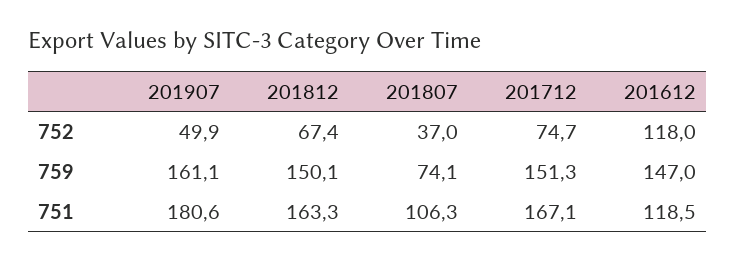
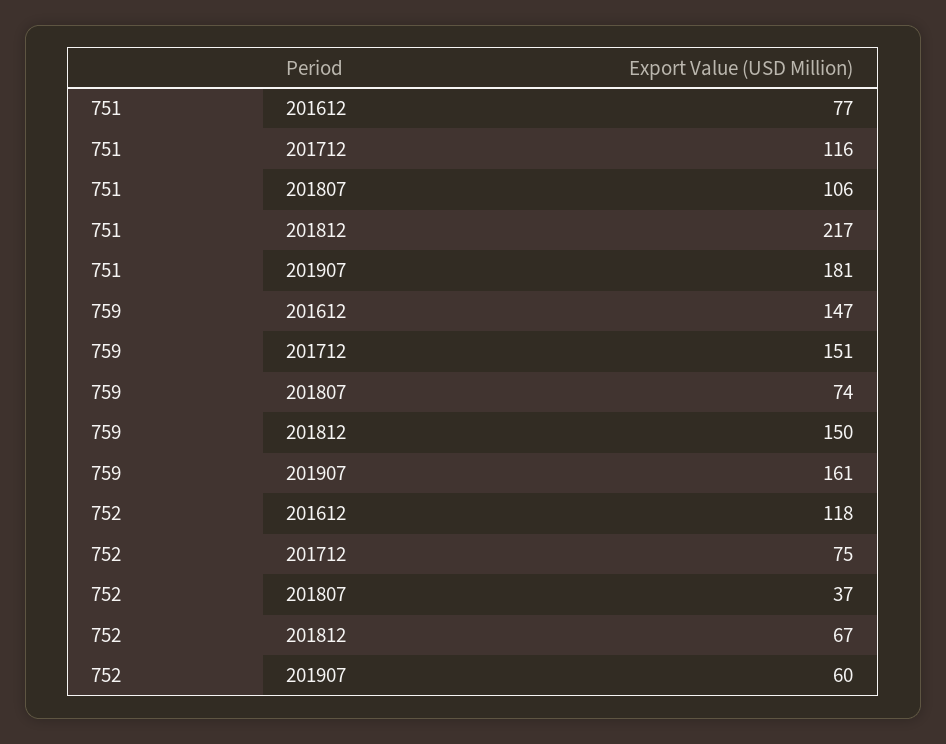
  {
    "201907": {
-     "752": 49.9,
+     "752": 60,
      "759": 161.1,
      "751": 180.6
    },
    "201812": {
      "752": 67.4,
      "759": 150.1,
-     "751": 163.3
+     "751": 217
    },
    "201807": {
      "752": 37,
      "759": 74.1,
      "751": 106.3
    },
    "201712": {
      "752": 74.7,
      "759": 151.3,
-     "751": 167.1
+     "751": 116
    },
    "201612": {
      "752": 118,
      "759": 147,
-     "751": 118.5
+     "751": 77
    }
  }

